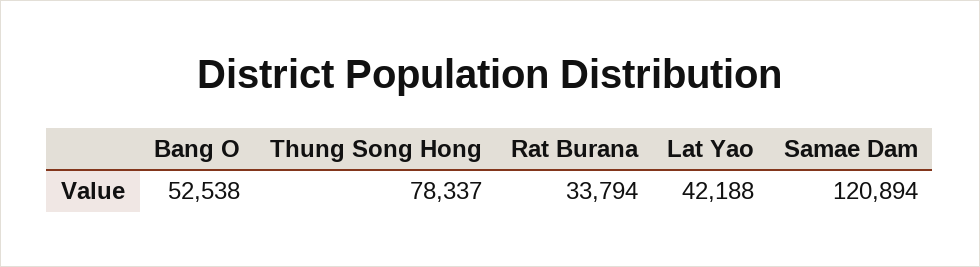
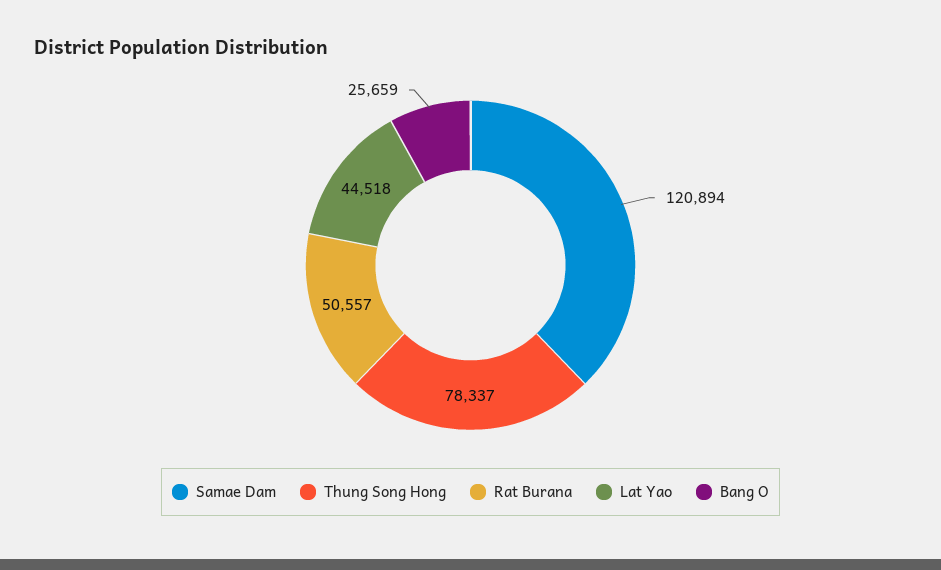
  {
-   "Bang O": 52538,
+   "Bang O": 25659,
    "Thung Song Hong": 78337,
-   "Rat Burana": 33794,
+   "Rat Burana": 50557,
-   "Lat Yao": 42188,
+   "Lat Yao": 44518,
    "Samae Dam": 120894
  }

